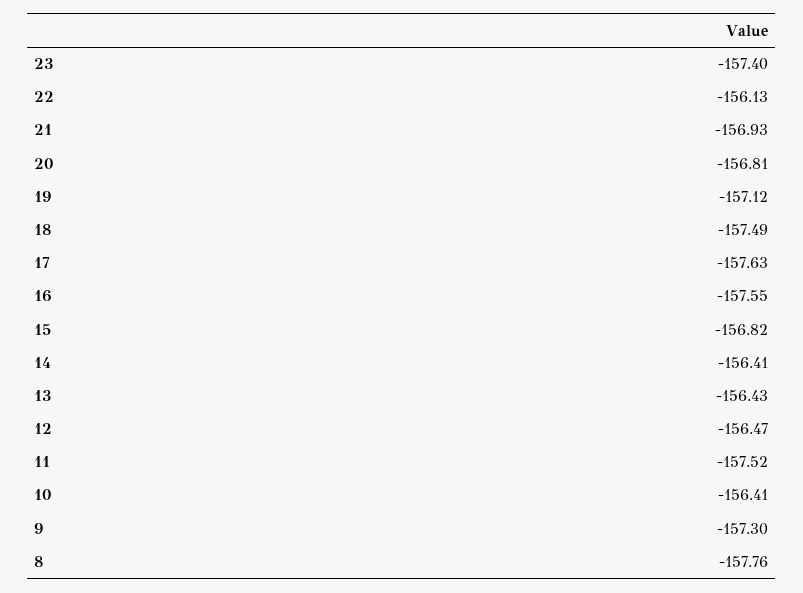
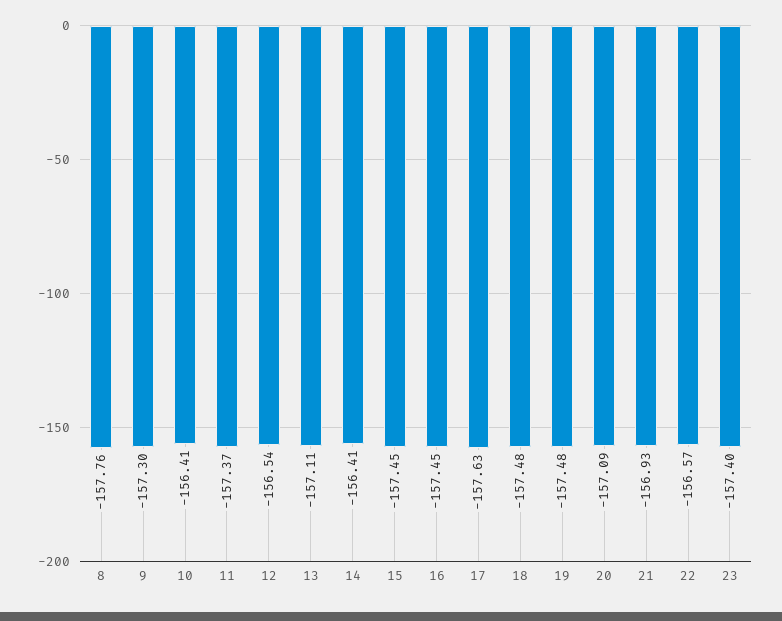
  {
    "23": -157.4,
-   "22": -156.13,
+   "22": -156.57,
    "21": -156.93,
-   "20": -156.81,
+   "20": -157.09,
-   "19": -157.12,
+   "19": -157.48,
-   "18": -157.49,
+   "18": -157.48,
    "17": -157.63,
-   "16": -157.55,
+   "16": -157.45,
-   "15": -156.82,
+   "15": -157.45,
    "14": -156.41,
-   "13": -156.43,
+   "13": -157.11,
-   "12": -156.47,
+   "12": -156.54,
-   "11": -157.52,
+   "11": -157.37,
    "10": -156.41,
    "9": -157.3,
    "8": -157.76
  }

